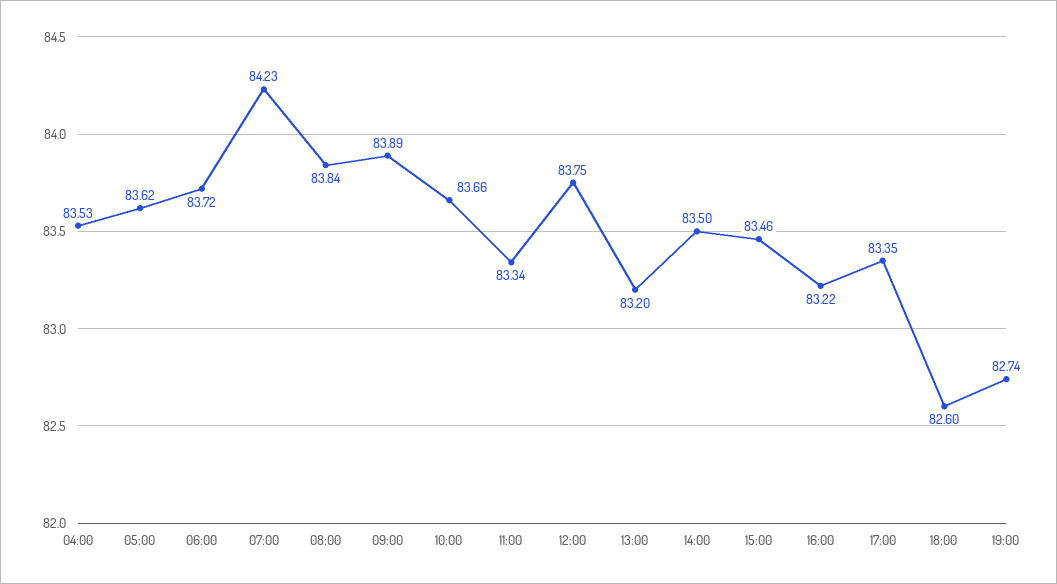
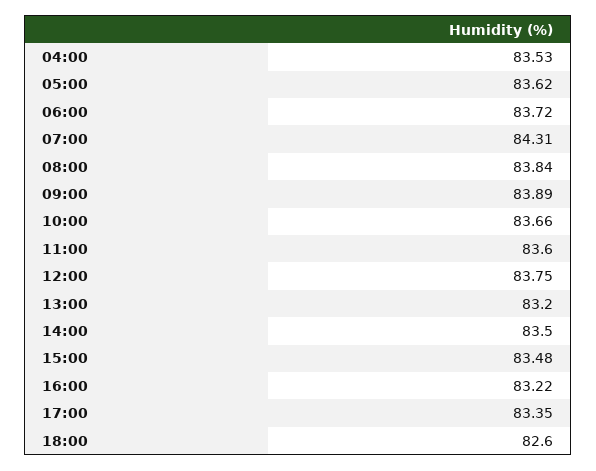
  {
    "04:00": 83.53,
    "05:00": 83.62,
    "06:00": 83.72,
-   "07:00": 84.23,
+   "07:00": 84.31,
    "08:00": 83.84,
    "09:00": 83.89,
    "10:00": 83.66,
-   "11:00": 83.34,
+   "11:00": 83.6,
    "12:00": 83.75,
    "13:00": 83.2,
    "14:00": 83.5,
-   "15:00": 83.46,
+   "15:00": 83.48,
    "16:00": 83.22,
    "17:00": 83.35,
-   "18:00": 82.6,
+   "18:00": 82.6
-   "19:00": 82.74
  }

